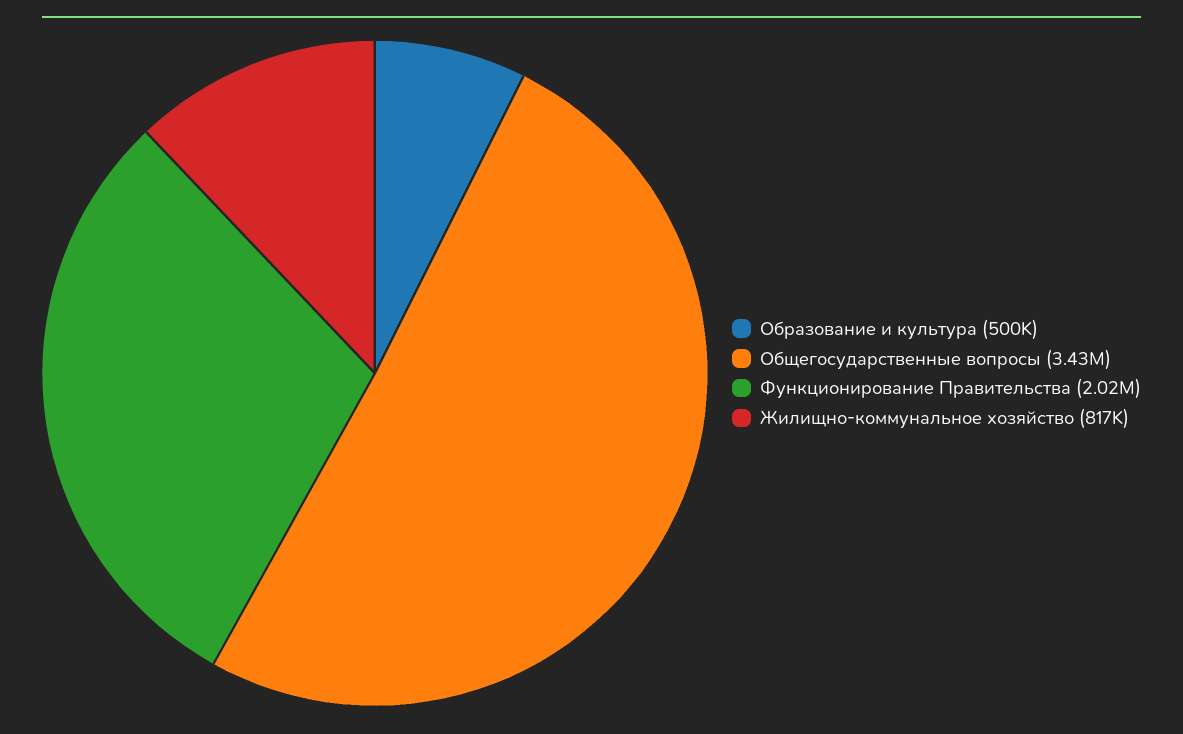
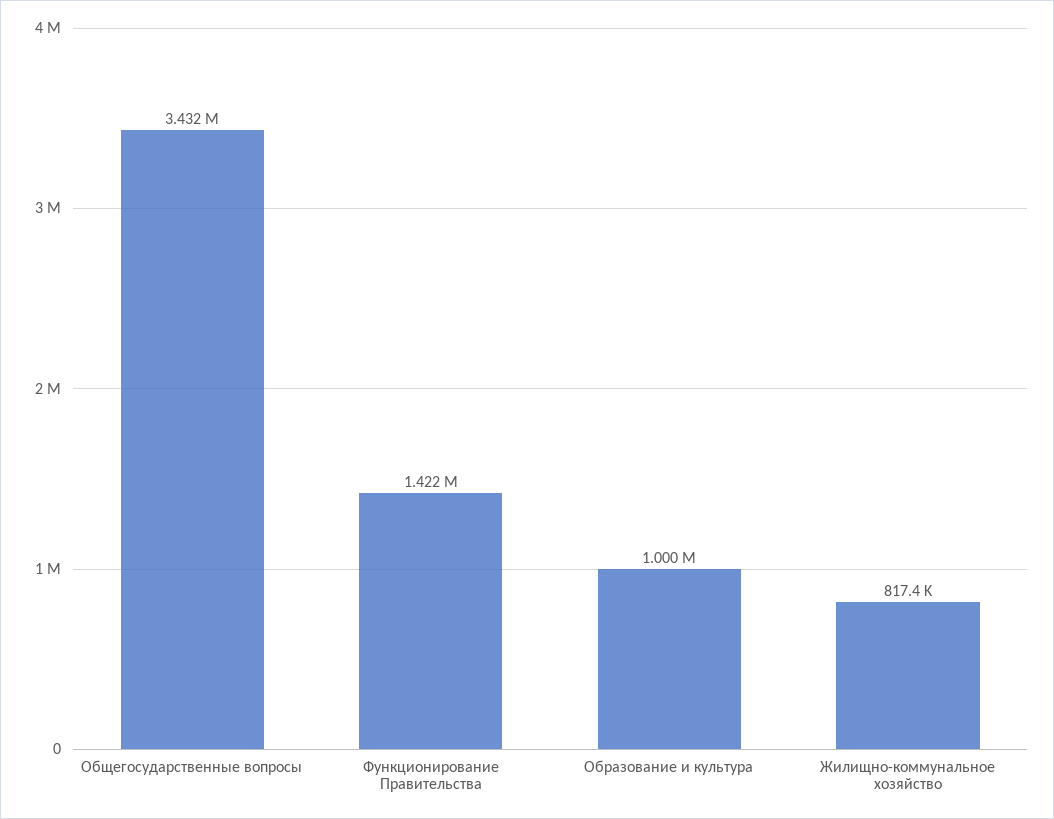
  {
-   "Образование и культура": 500000,
+   "Образование и культура": 1000000,
    "Общегосударственные вопросы": 3432000,
-   "Функционирование Правительства": 2020000,
+   "Функционирование Правительства": 1422000,
    "Жилищно-коммунальное хозяйство": 817400
  }

